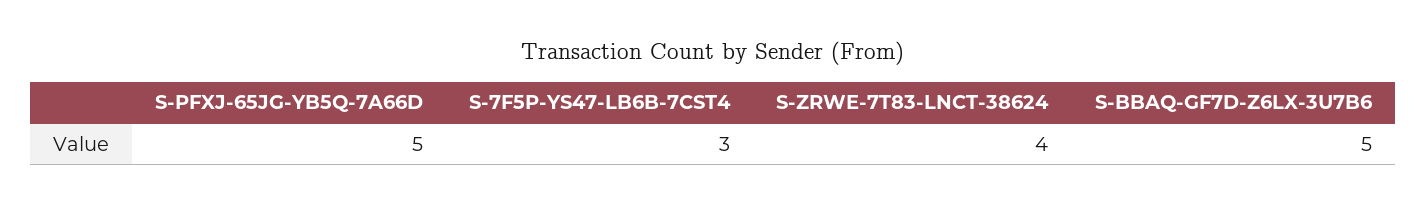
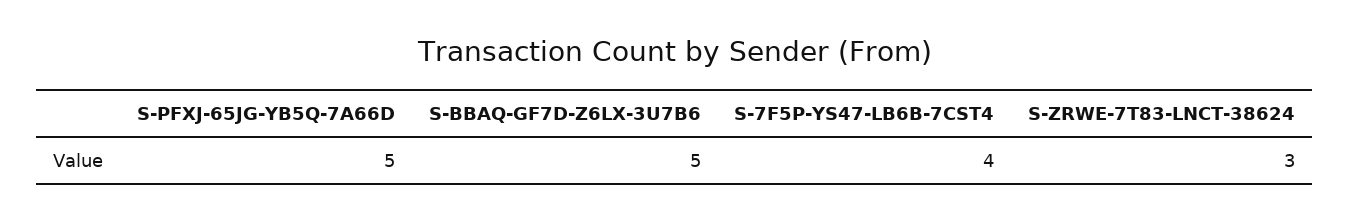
  {
    "S-PFXJ-65JG-YB5Q-7A66D": 5,
-   "S-7F5P-YS47-LB6B-7CST4": 3,
+   "S-7F5P-YS47-LB6B-7CST4": 4,
-   "S-ZRWE-7T83-LNCT-38624": 4,
+   "S-ZRWE-7T83-LNCT-38624": 3,
    "S-BBAQ-GF7D-Z6LX-3U7B6": 5
  }

